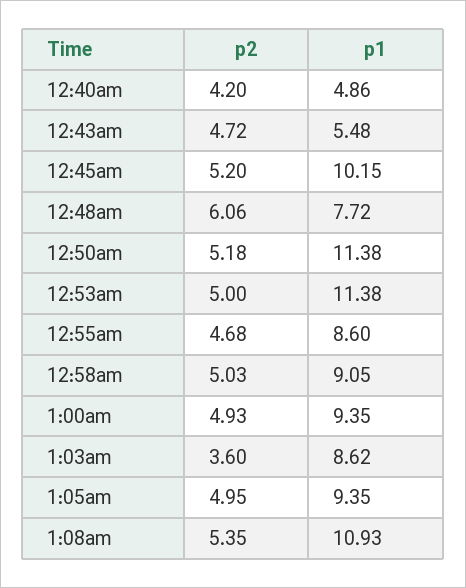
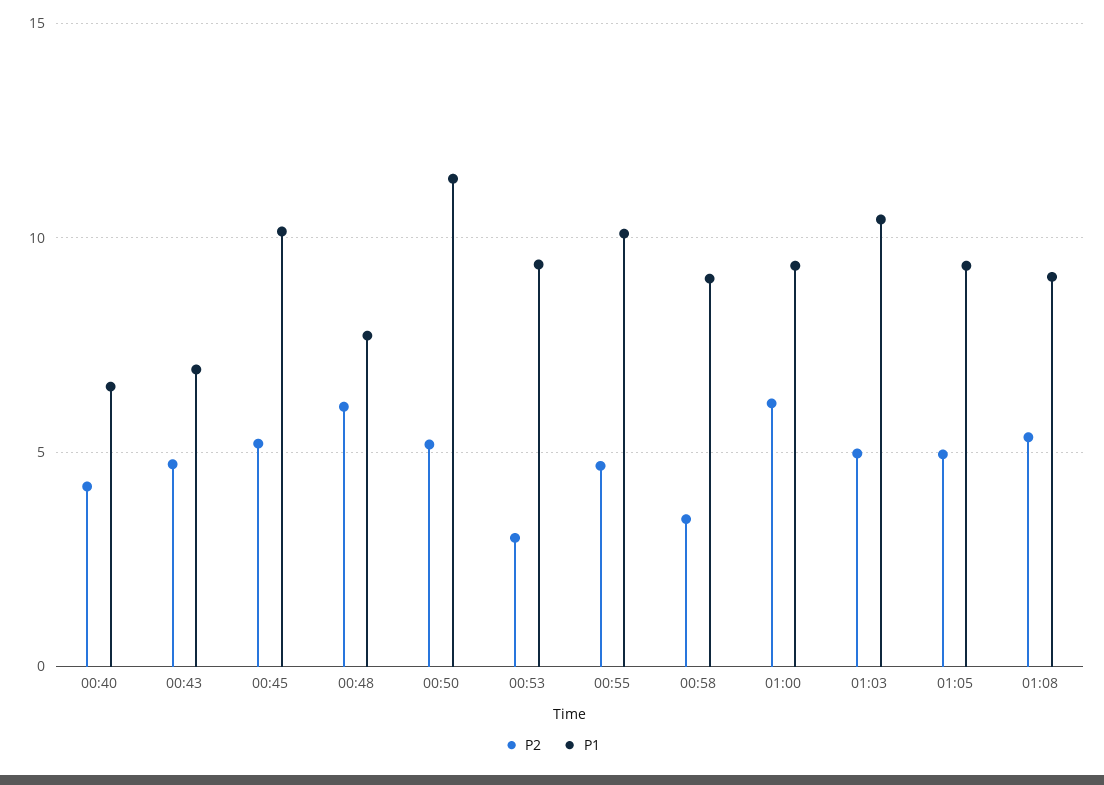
  {
    "p2": {
      "12:40am": 4.2,
      "12:43am": 4.72,
      "12:45am": 5.2,
      "12:48am": 6.06,
      "12:50am": 5.18,
-     "12:53am": 5,
+     "12:53am": 3,
      "12:55am": 4.68,
-     "12:58am": 5.03,
+     "12:58am": 3.5,
-     "1:00am": 4.93,
+     "1:00am": 6,
-     "1:03am": 3.6,
+     "1:03am": 5,
      "1:05am": 4.95,
      "1:08am": 5.35
    },
    "p1": {
-     "12:40am": 4.86,
+     "12:40am": 6.5,
-     "12:43am": 5.48,
+     "12:43am": 7,
      "12:45am": 10.15,
      "12:48am": 7.72,
      "12:50am": 11.38,
-     "12:53am": 11.38,
+     "12:53am": 9.5,
-     "12:55am": 8.6,
+     "12:55am": 10,
      "12:58am": 9.05,
      "1:00am": 9.35,
-     "1:03am": 8.62,
+     "1:03am": 10.5,
      "1:05am": 9.35,
-     "1:08am": 10.93
+     "1:08am": 9
    }
  }

